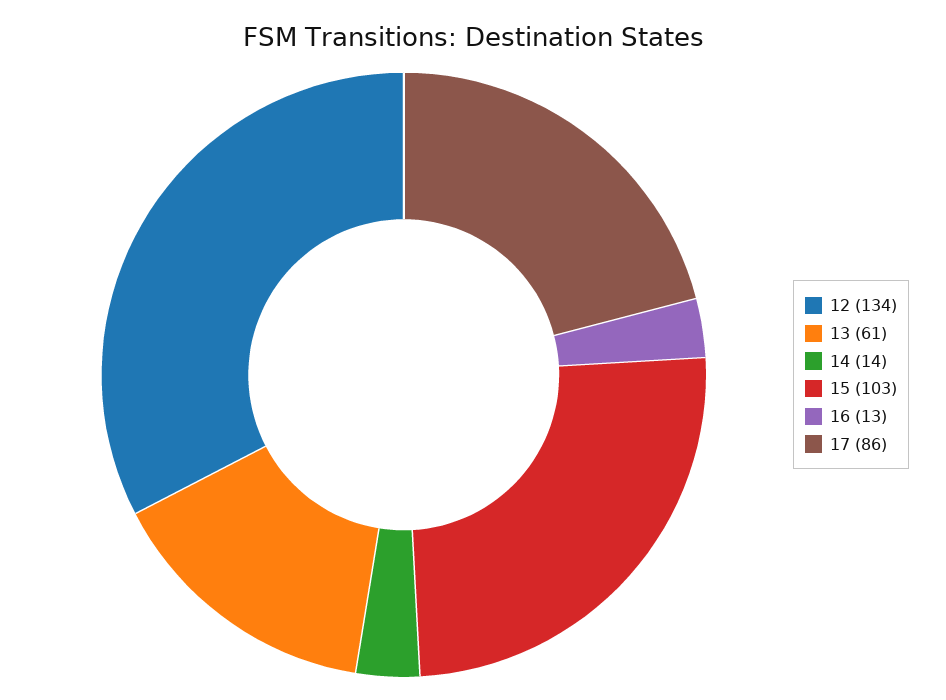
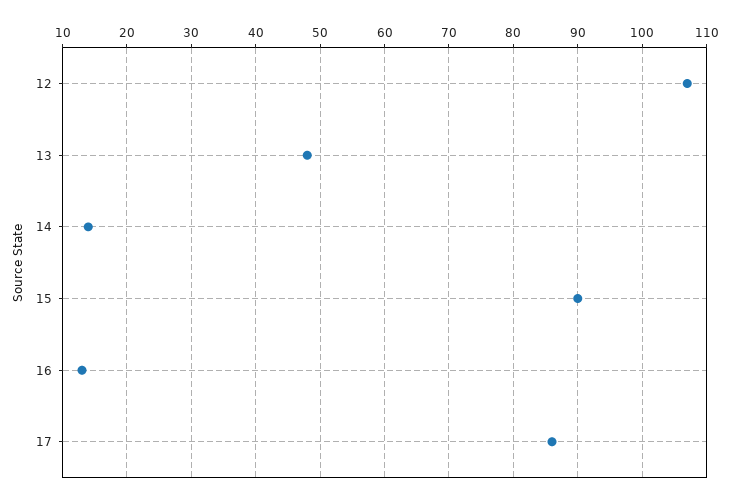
  {
-   "12": 134,
+   "12": 107,
-   "13": 61,
+   "13": 48,
    "14": 14,
-   "15": 103,
+   "15": 90,
    "16": 13,
    "17": 86
  }

